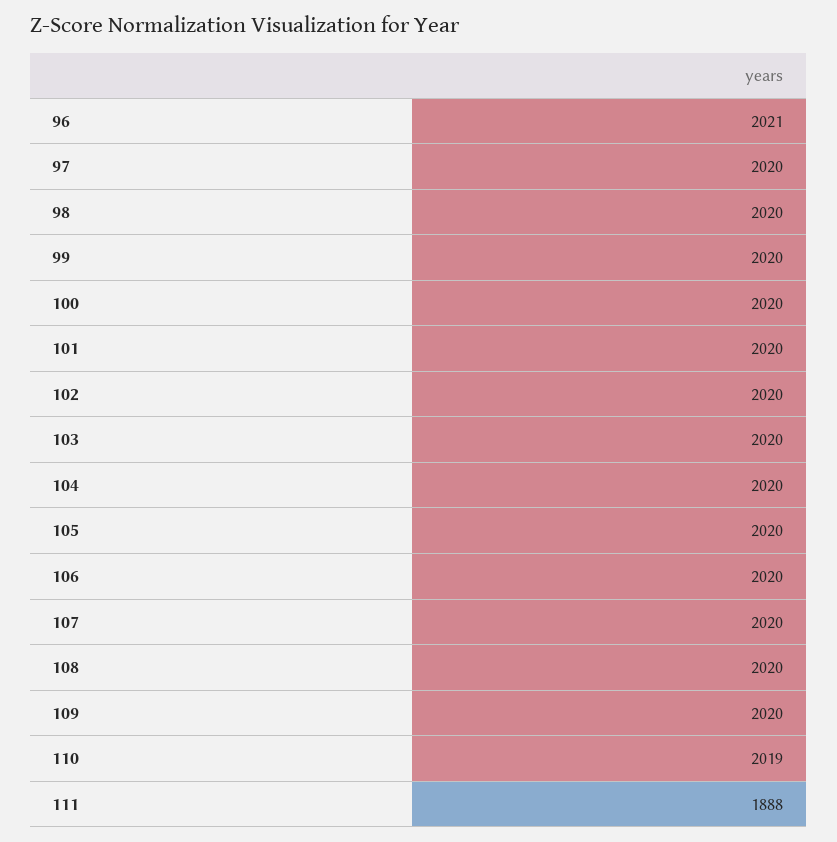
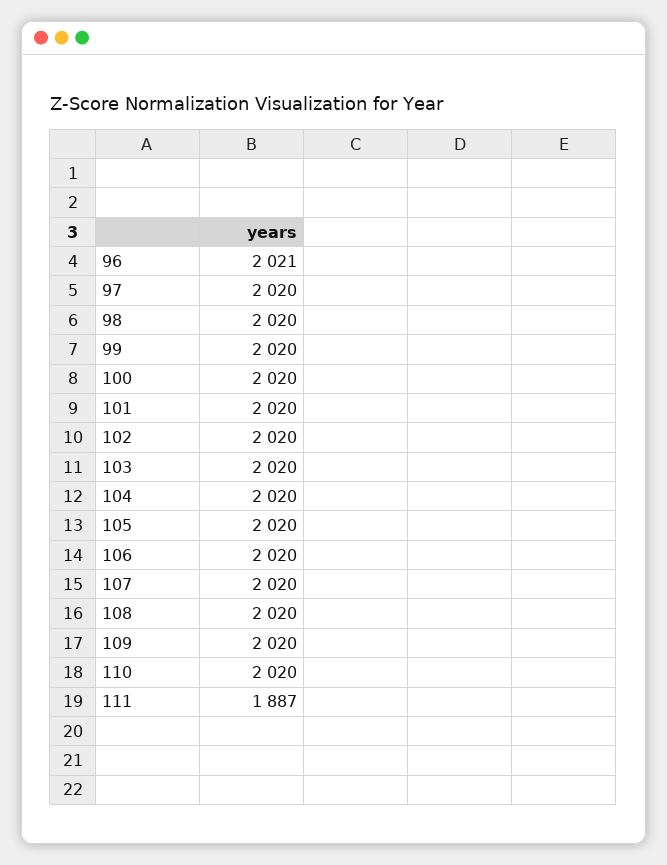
  {
    "96": 2021,
    "97": 2020,
    "98": 2020,
    "99": 2020,
    "100": 2020,
    "101": 2020,
    "102": 2020,
    "103": 2020,
    "104": 2020,
    "105": 2020,
    "106": 2020,
    "107": 2020,
    "108": 2020,
    "109": 2020,
-   "110": 2019,
+   "110": 2020,
-   "111": 1888
+   "111": 1887
  }

